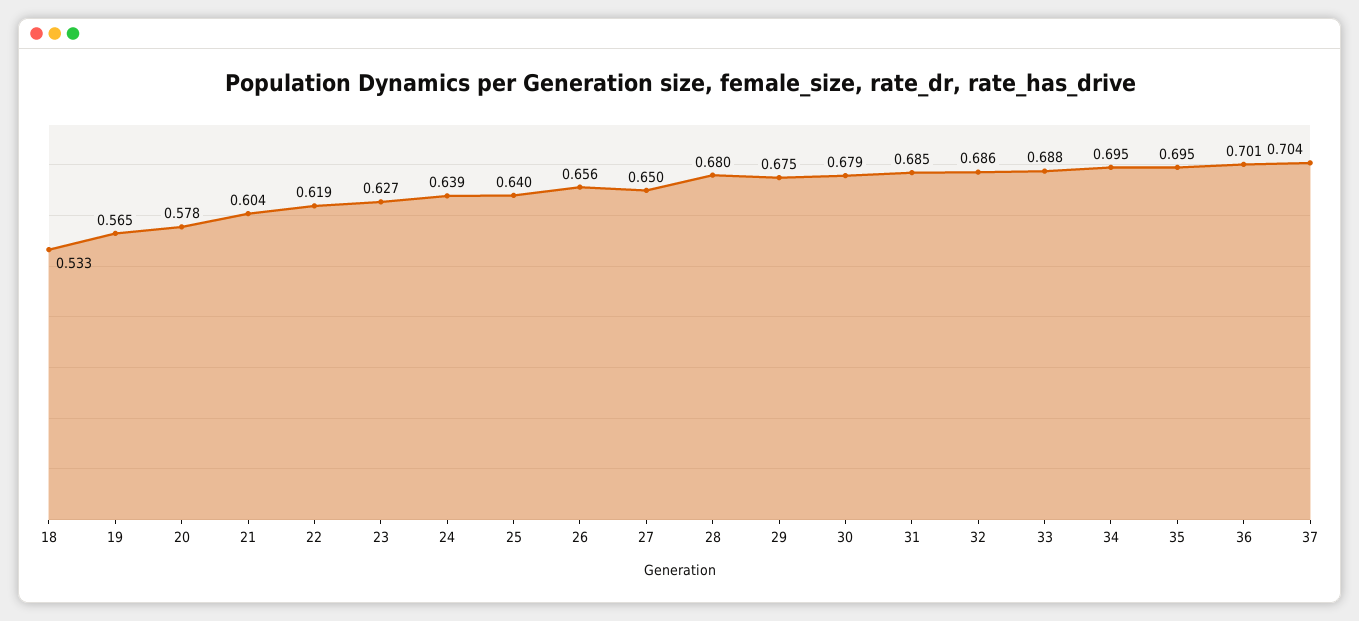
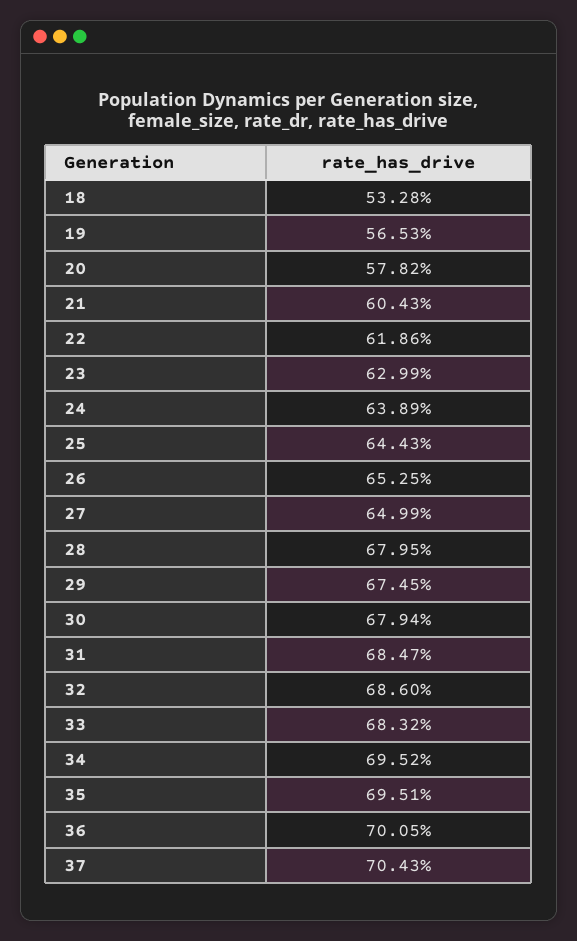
  {
    "18": 0.5328,
    "19": 0.5653,
    "20": 0.5782,
    "21": 0.6043,
    "22": 0.6186,
-   "23": 0.627,
+   "23": 0.6299,
    "24": 0.6389,
-   "25": 0.64,
+   "25": 0.6443,
-   "26": 0.656,
+   "26": 0.6525,
    "27": 0.6499,
    "28": 0.6795,
    "29": 0.6745,
    "30": 0.6794,
    "31": 0.6847,
    "32": 0.686,
-   "33": 0.688,
+   "33": 0.6832,
    "34": 0.6952,
    "35": 0.6951,
    "36": 0.7005,
    "37": 0.7043
  }

